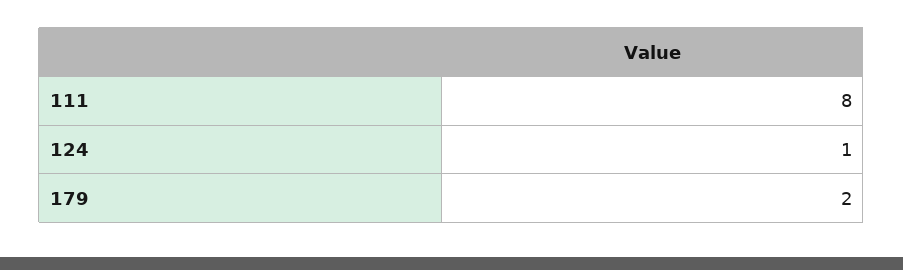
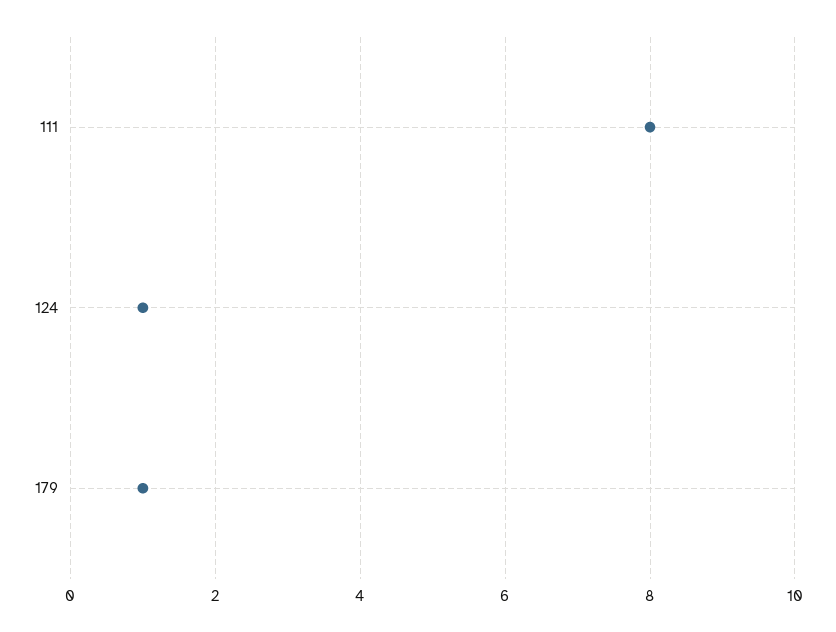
  {
    "111": 8,
    "124": 1,
-   "179": 2
+   "179": 1
  }

